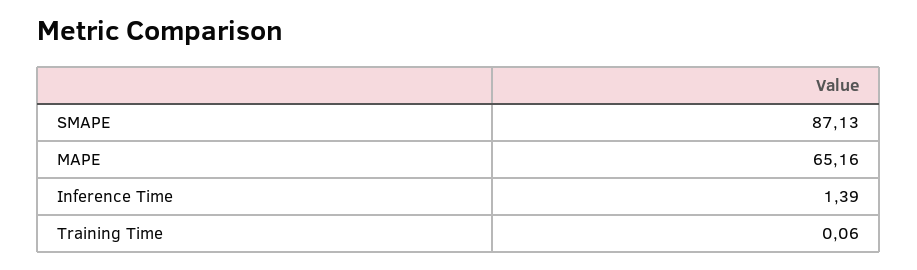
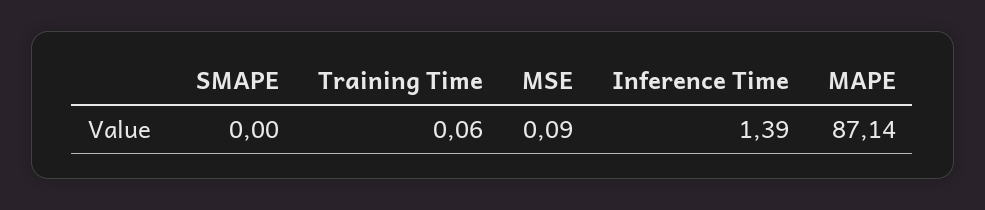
  {
-   "SMAPE": 87.13,
+   "SMAPE": 0,
-   "MAPE": 65.16,
+   "MAPE": 87.14,
    "Inference Time": 1.39,
-   "Training Time": 0.06
+   "Training Time": 0.06,
+   "MSE": 0.09
  }

